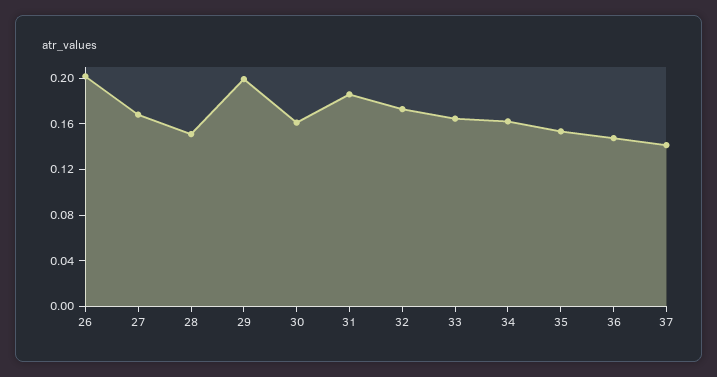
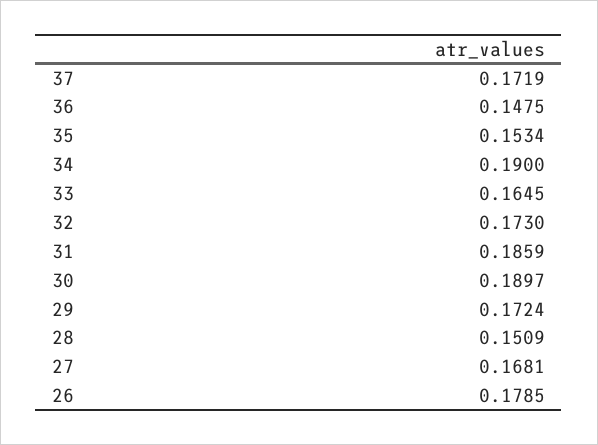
  {
-   "26": 0.2,
+   "26": 0.1785,
    "27": 0.1681,
    "28": 0.1509,
-   "29": 0.2,
+   "29": 0.1724,
-   "30": 0.16,
+   "30": 0.1897,
    "31": 0.1859,
    "32": 0.173,
    "33": 0.1645,
-   "34": 0.16,
+   "34": 0.19,
    "35": 0.1534,
    "36": 0.1475,
-   "37": 0.14
+   "37": 0.1719
  }

